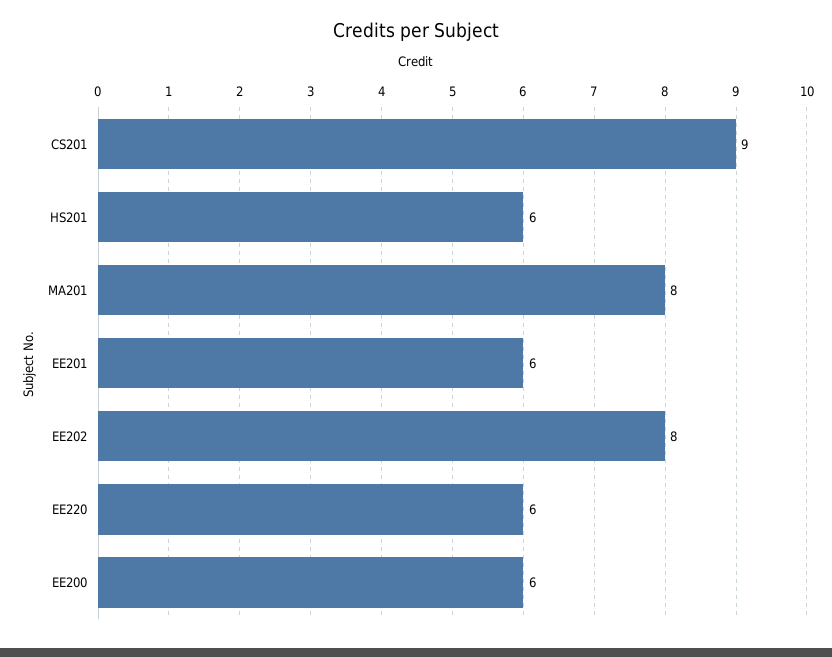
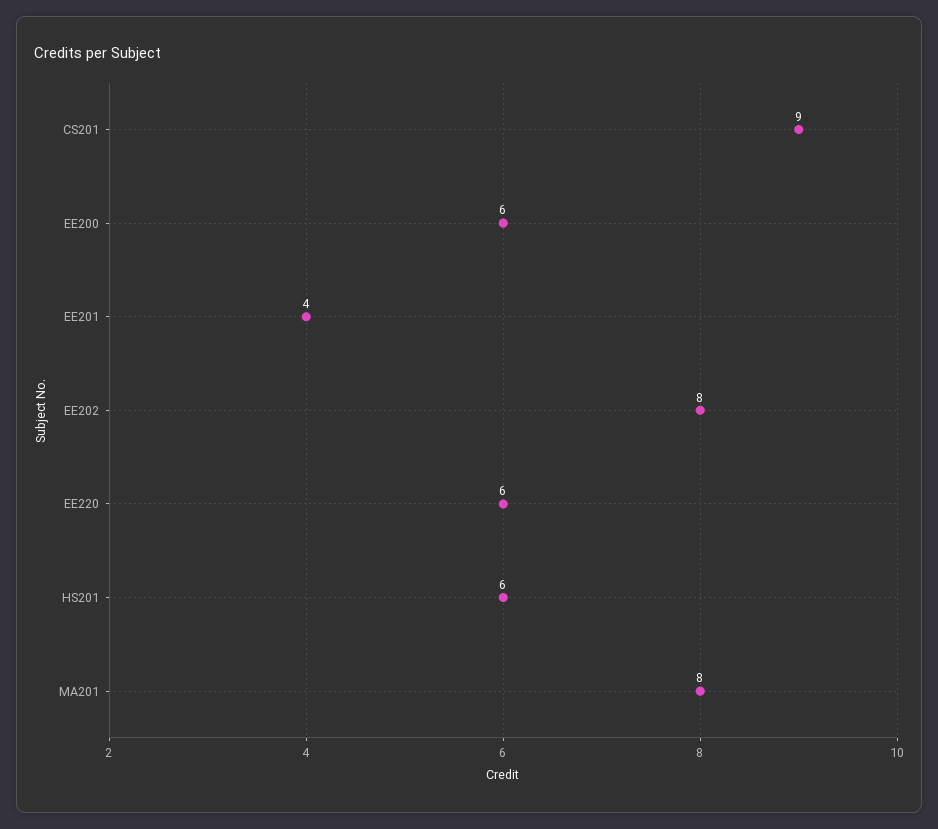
  {
    "CS201": 9,
    "HS201": 6,
    "MA201": 8,
-   "EE201": 6,
+   "EE201": 4,
    "EE202": 8,
    "EE220": 6,
    "EE200": 6
  }

